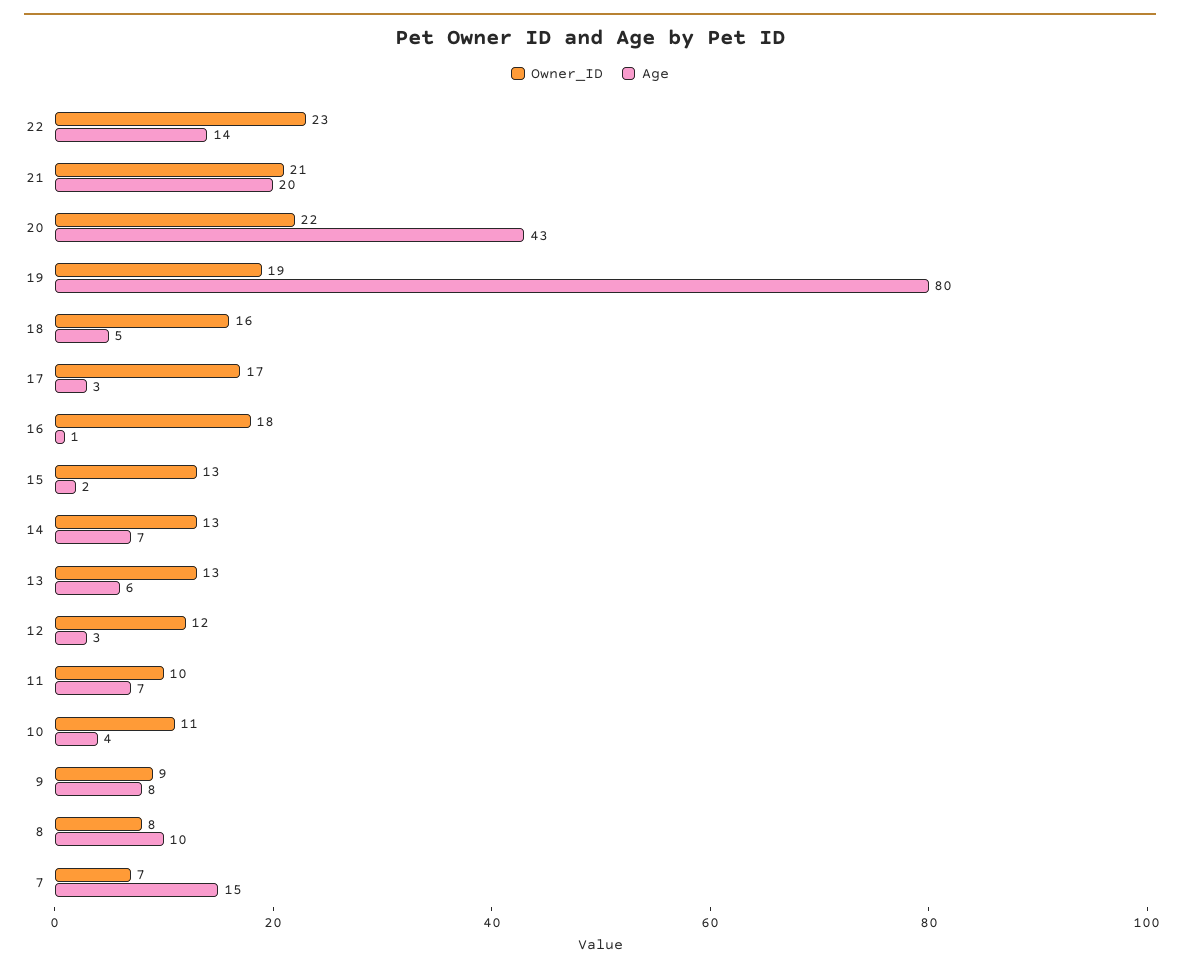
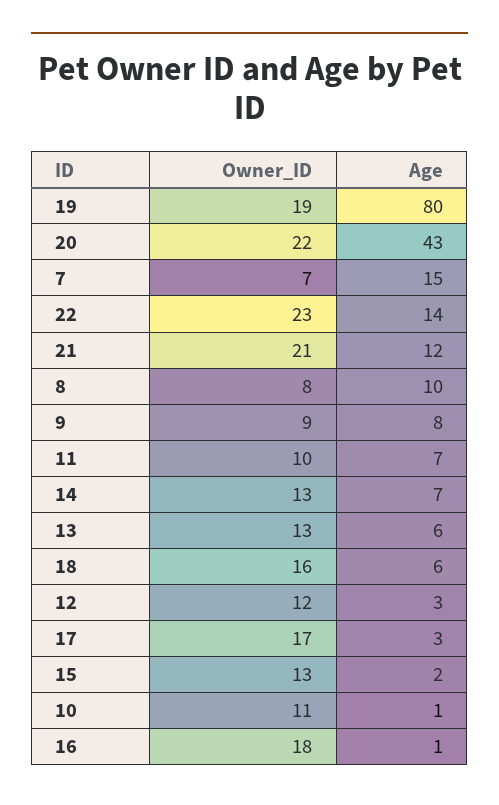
  {
    "Owner_ID": {
      "22": 23,
      "21": 21,
      "20": 22,
      "19": 19,
      "18": 16,
      "17": 17,
      "16": 18,
      "15": 13,
      "14": 13,
      "13": 13,
      "12": 12,
      "11": 10,
      "10": 11,
      "9": 9,
      "8": 8,
      "7": 7
    },
    "Age": {
      "22": 14,
-     "21": 20,
+     "21": 12,
      "20": 43,
      "19": 80,
-     "18": 5,
+     "18": 6,
      "17": 3,
      "16": 1,
      "15": 2,
      "14": 7,
      "13": 6,
      "12": 3,
      "11": 7,
-     "10": 4,
+     "10": 1,
      "9": 8,
      "8": 10,
      "7": 15
    }
  }

